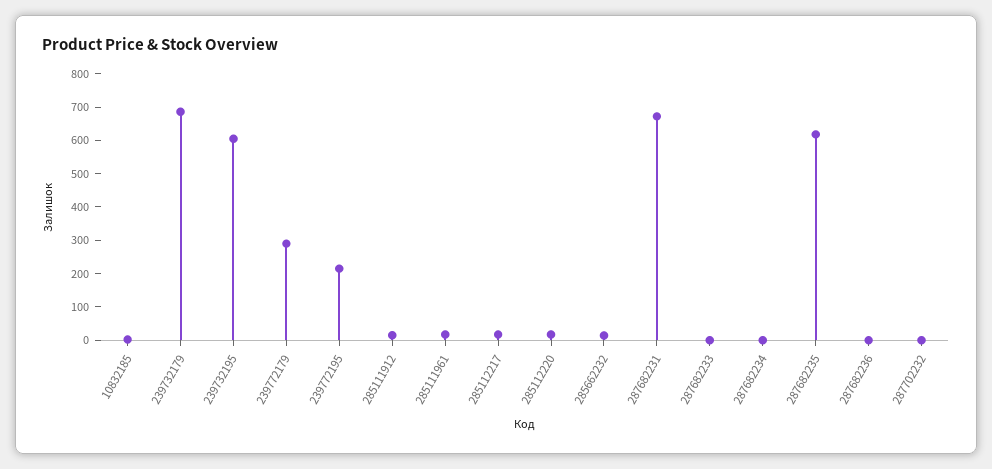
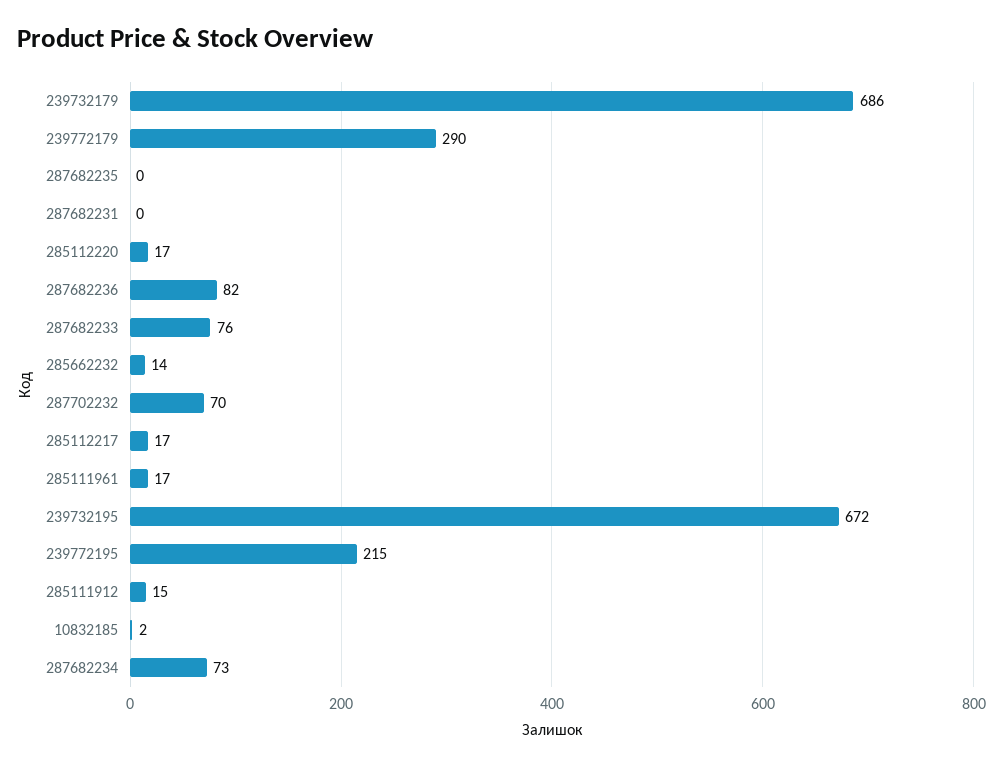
  {
    "10832185": 2,
    "239732179": 686,
-   "239732195": 600,
+   "239732195": 672,
    "239772179": 290,
    "239772195": 215,
    "285111912": 15,
    "285111961": 17,
    "285112217": 17,
    "285112220": 17,
    "285662232": 14,
-   "287682231": 675,
+   "287682231": 0,
-   "287682233": 0,
+   "287682233": 76,
-   "287682234": 0,
+   "287682234": 73,
-   "287682235": 625,
+   "287682235": 0,
-   "287682236": 0,
+   "287682236": 82,
-   "287702232": 0
+   "287702232": 70
  }

